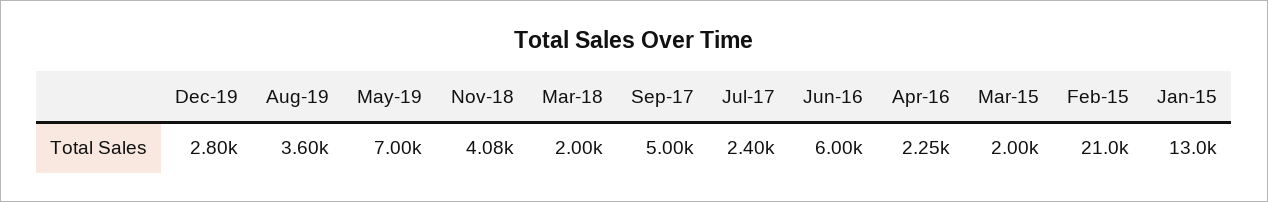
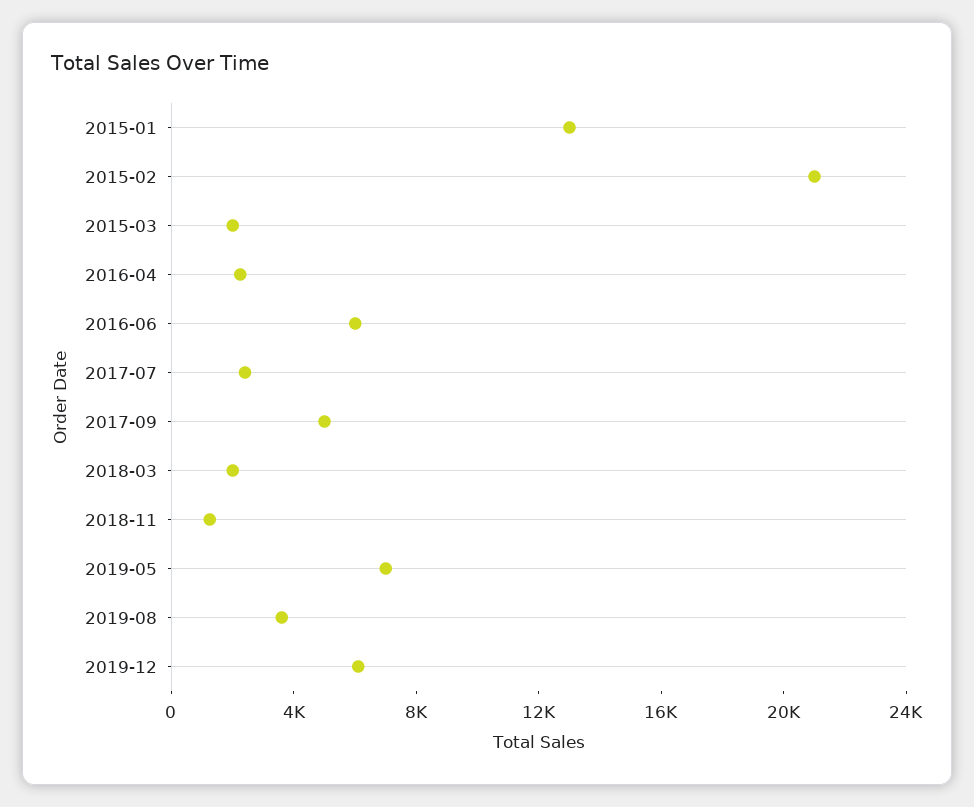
  {
-   "Dec-19": 2800,
+   "Dec-19": 6000,
    "Aug-19": 3600,
    "May-19": 7000,
-   "Nov-18": 4080,
+   "Nov-18": 1000,
    "Mar-18": 2000,
    "Sep-17": 5000,
    "Jul-17": 2400,
    "Jun-16": 6000,
    "Apr-16": 2250,
    "Mar-15": 2000,
    "Feb-15": 21000,
    "Jan-15": 13000
  }

